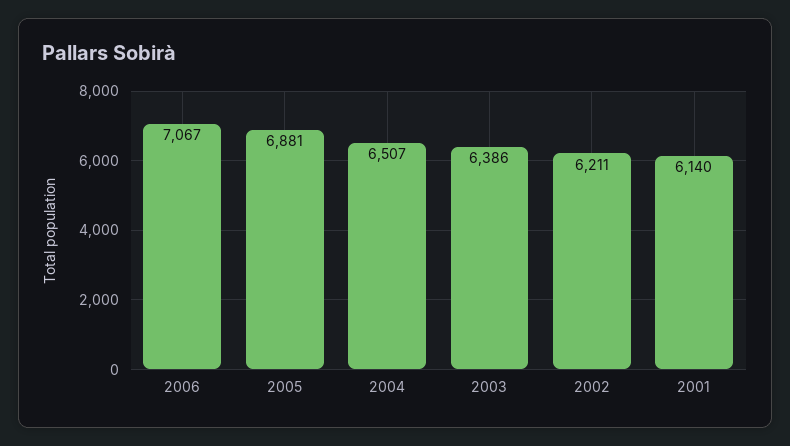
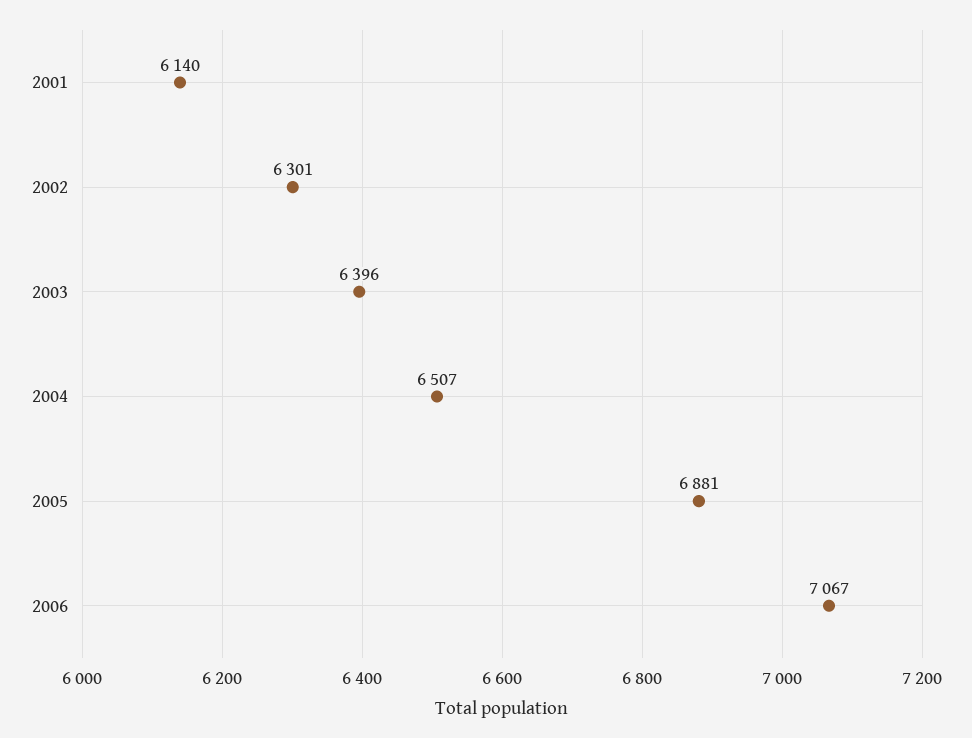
  {
    "2006": 7067,
    "2005": 6881,
    "2004": 6507,
-   "2003": 6386,
+   "2003": 6396,
-   "2002": 6211,
+   "2002": 6301,
    "2001": 6140
  }

